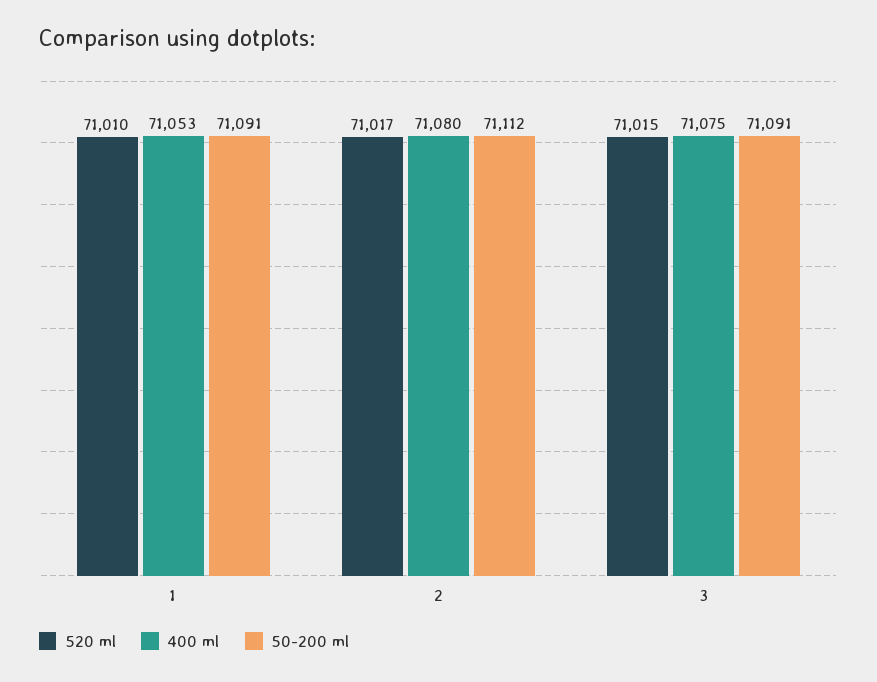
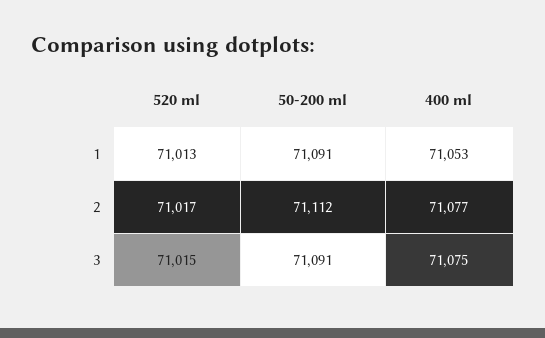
  {
    "520 ml": {
-     "1": 71010,
+     "1": 71013,
      "2": 71017,
      "3": 71015
    },
    "400 ml": {
      "1": 71053,
-     "2": 71080,
+     "2": 71077,
      "3": 71075
    },
    "50-200 ml": {
      "1": 71091,
      "2": 71112,
      "3": 71091
    }
  }

